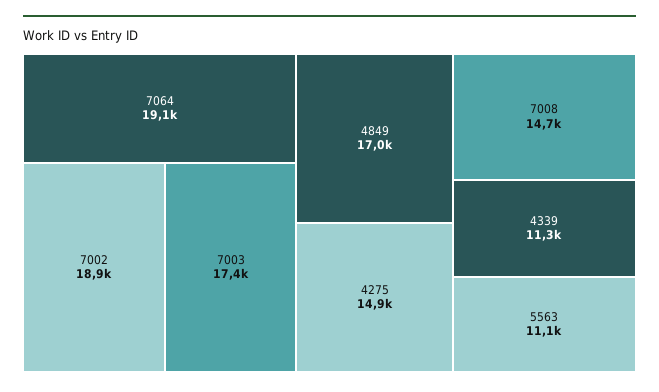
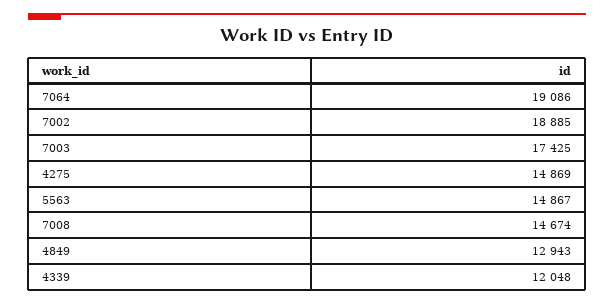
  {
    "7064": 19086,
    "7002": 18885,
    "7003": 17425,
-   "4849": 17000,
+   "4849": 12943,
    "4275": 14869,
    "7008": 14674,
-   "4339": 11300,
+   "4339": 12048,
-   "5563": 11100
+   "5563": 14867
  }

